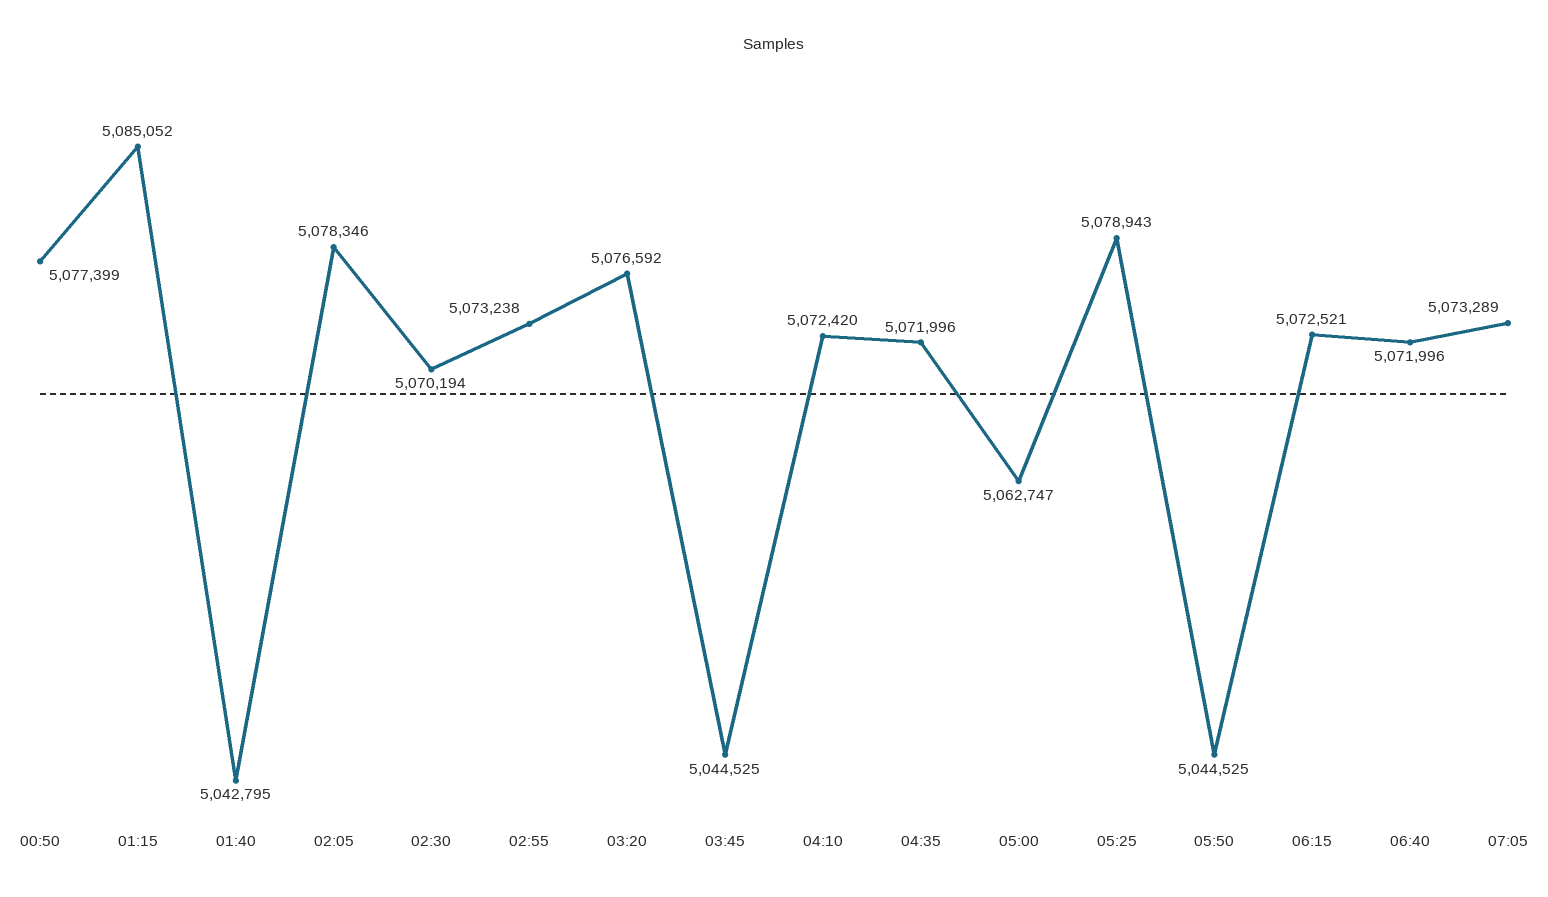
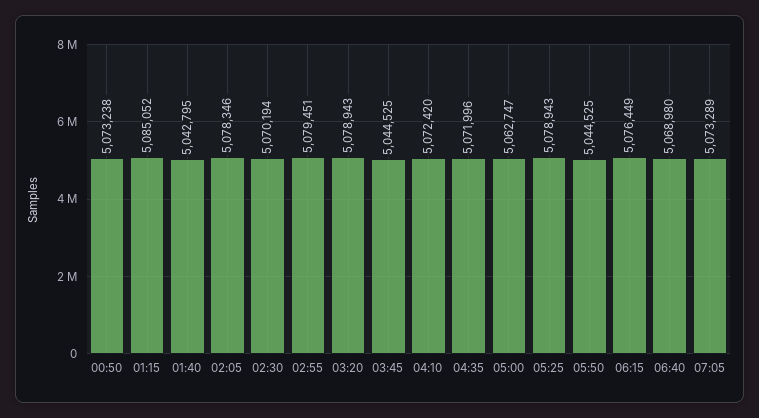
  {
-   "00:50": 5077399,
+   "00:50": 5073238,
    "01:15": 5085052,
    "01:40": 5042795,
    "02:05": 5078346,
    "02:30": 5070194,
-   "02:55": 5073238,
+   "02:55": 5079451,
-   "03:20": 5076592,
+   "03:20": 5078943,
    "03:45": 5044525,
    "04:10": 5072420,
    "04:35": 5071996,
    "05:00": 5062747,
    "05:25": 5078943,
    "05:50": 5044525,
-   "06:15": 5072521,
+   "06:15": 5076449,
-   "06:40": 5071996,
+   "06:40": 5068980,
    "07:05": 5073289
  }

